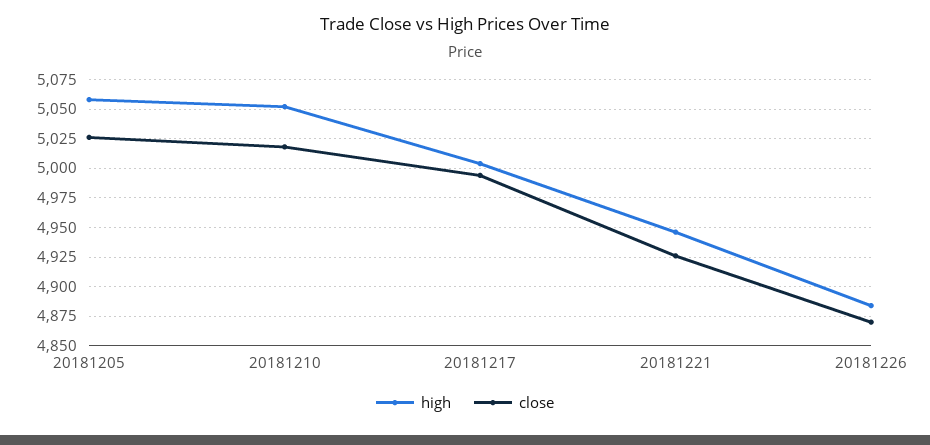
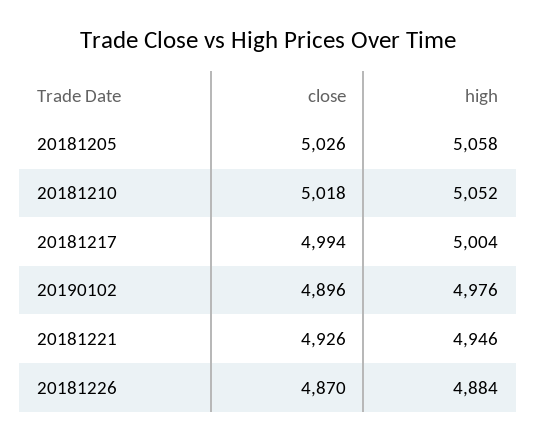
  {
    "high": {
      "20181205": 5058,
      "20181210": 5052,
      "20181217": 5004,
      "20181221": 4946,
-     "20181226": 4884
+     "20181226": 4884,
+     "20190102": 4976
    },
    "close": {
      "20181205": 5026,
      "20181210": 5018,
      "20181217": 4994,
      "20181221": 4926,
-     "20181226": 4870
+     "20181226": 4870,
+     "20190102": 4896
    }
  }

